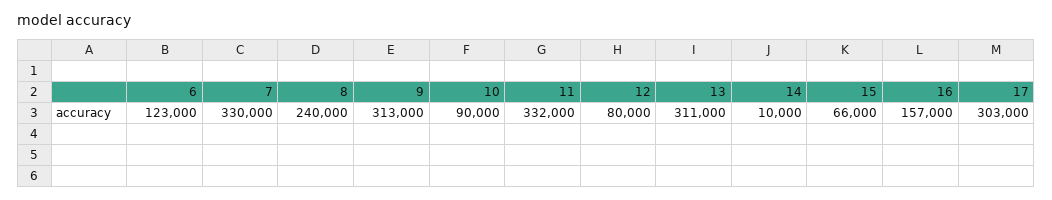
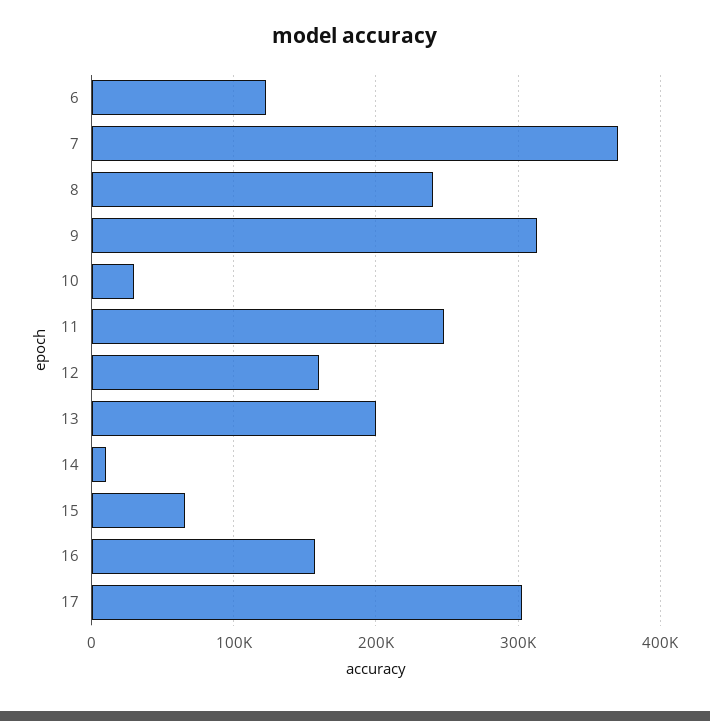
  {
    "6": 123000,
-   "7": 330000,
+   "7": 370000,
    "8": 240000,
    "9": 313000,
-   "10": 90000,
+   "10": 30000,
-   "11": 332000,
+   "11": 250000,
-   "12": 80000,
+   "12": 160000,
-   "13": 311000,
+   "13": 200000,
    "14": 10000,
    "15": 66000,
    "16": 157000,
    "17": 303000
  }

